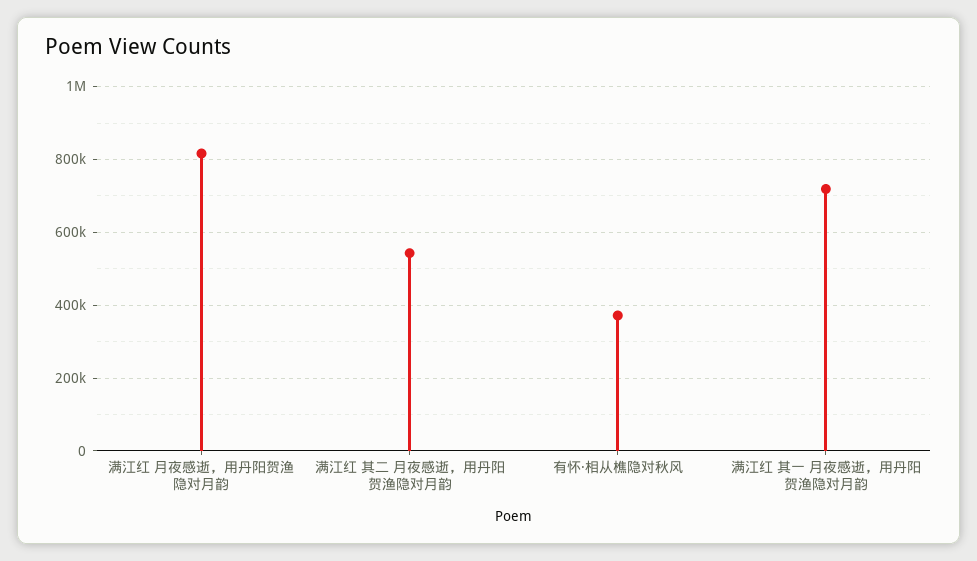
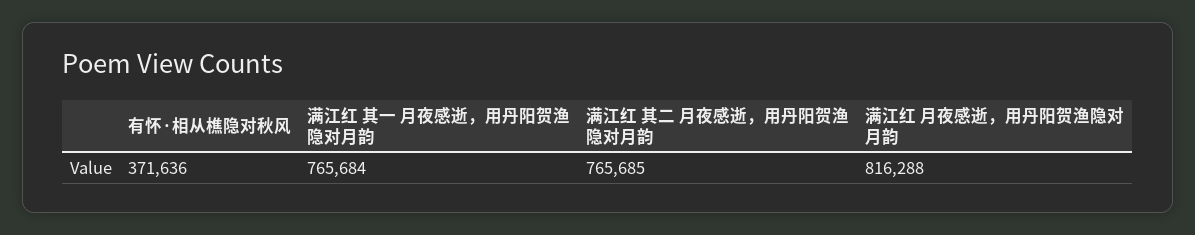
  {
    "满江红 月夜感逝，用丹阳贺渔隐对月韵": 816288,
-   "满江红 其二 月夜感逝，用丹阳贺渔隐对月韵": 540000,
+   "满江红 其二 月夜感逝，用丹阳贺渔隐对月韵": 765685,
    "有怀·相从樵隐对秋风": 371636,
-   "满江红 其一 月夜感逝，用丹阳贺渔隐对月韵": 720000
+   "满江红 其一 月夜感逝，用丹阳贺渔隐对月韵": 765684
  }

